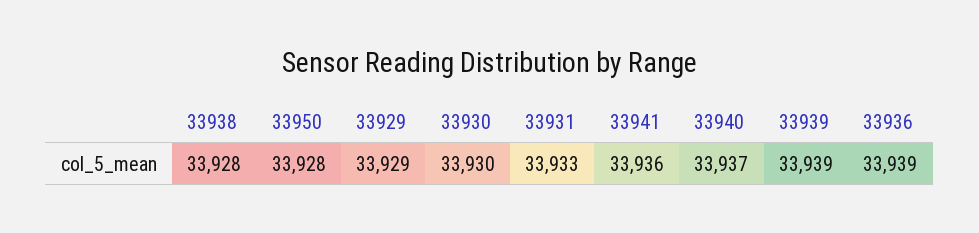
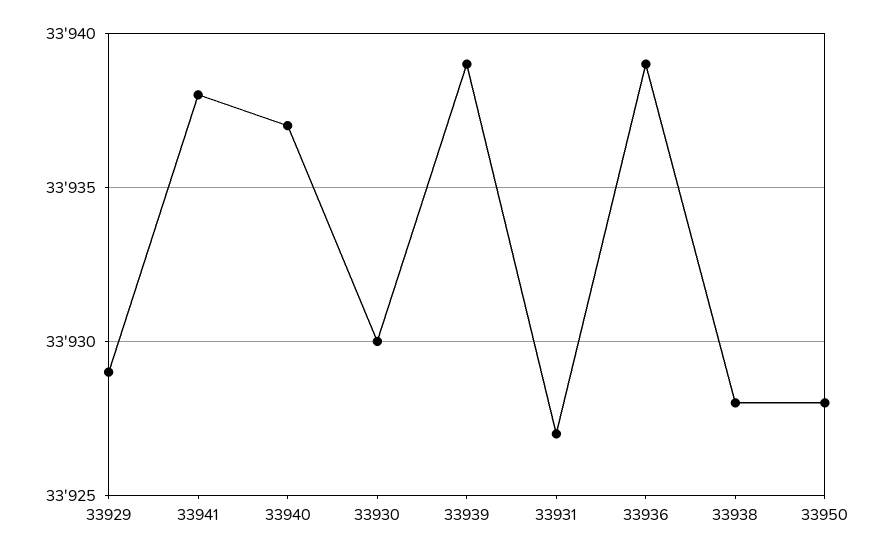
  {
    "33938": 33928,
    "33950": 33928,
    "33929": 33929,
    "33930": 33930,
-   "33931": 33933,
+   "33931": 33927,
-   "33941": 33936,
+   "33941": 33938,
    "33940": 33937,
    "33939": 33939,
    "33936": 33939
  }

